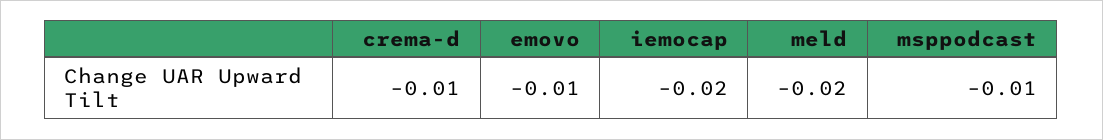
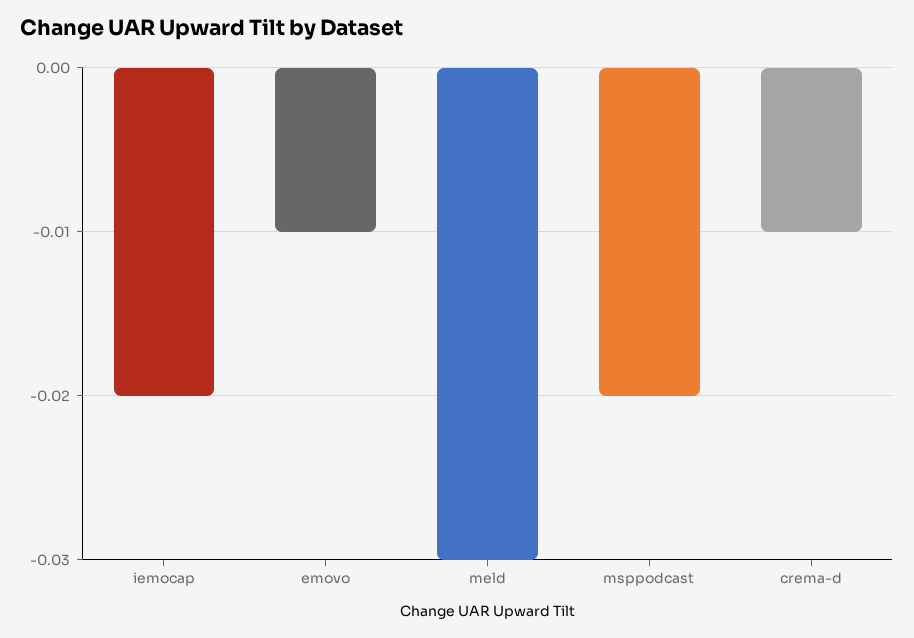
  {
    "crema-d": -0.01,
    "emovo": -0.01,
    "iemocap": -0.02,
-   "meld": -0.02,
+   "meld": -0.03,
-   "msppodcast": -0.01
+   "msppodcast": -0.02
  }

